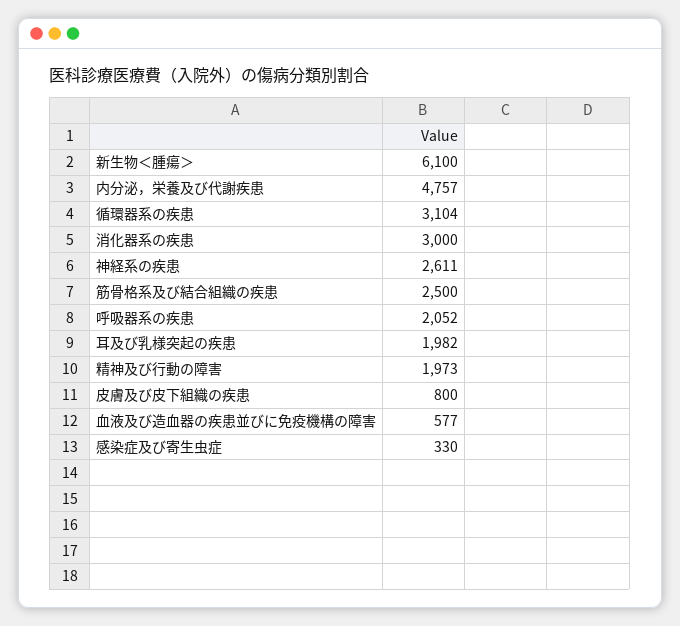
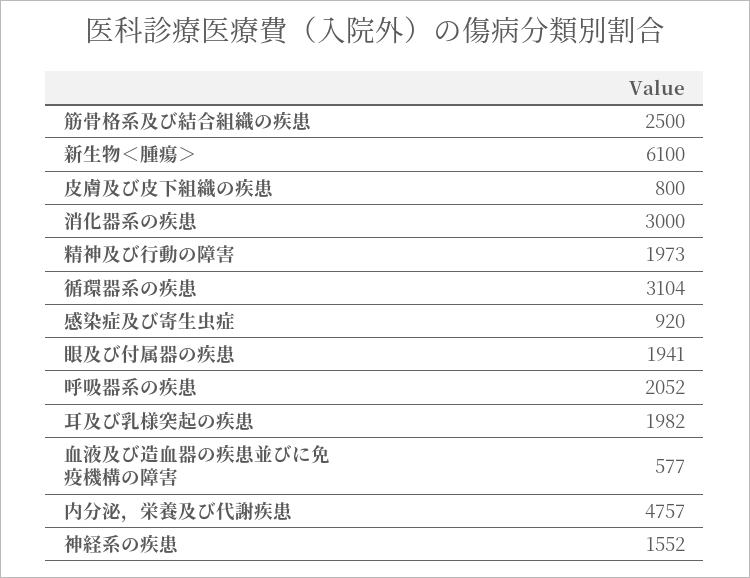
  {
    "新生物＜腫瘍＞": 6100,
    "内分泌，栄養及び代謝疾患": 4757,
    "循環器系の疾患": 3104,
    "消化器系の疾患": 3000,
-   "神経系の疾患": 2611,
+   "神経系の疾患": 1552,
    "筋骨格系及び結合組織の疾患": 2500,
    "呼吸器系の疾患": 2052,
    "耳及び乳様突起の疾患": 1982,
    "精神及び行動の障害": 1973,
    "皮膚及び皮下組織の疾患": 800,
    "血液及び造血器の疾患並びに免疫機構の障害": 577,
-   "感染症及び寄生虫症": 330
+   "感染症及び寄生虫症": 920,
+   "眼及び付属器の疾患": 1941
  }

